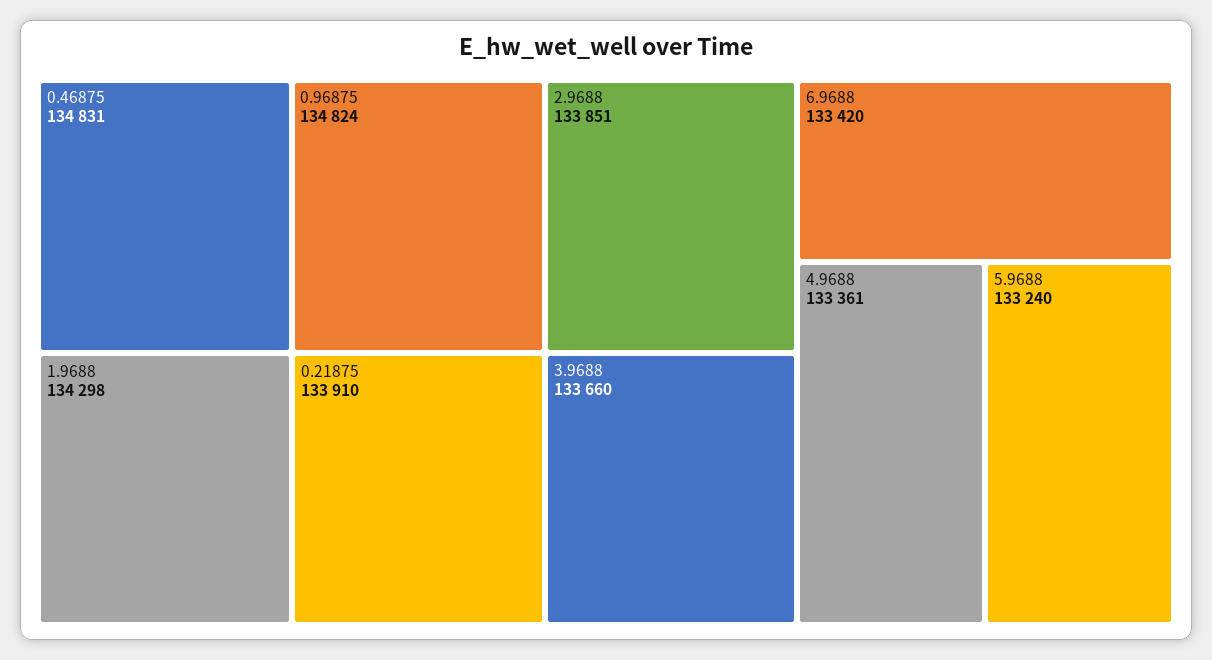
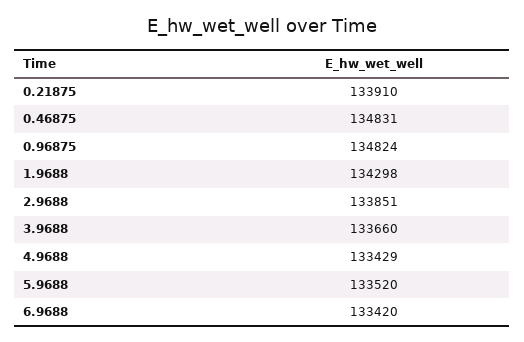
  {
    "0.46875": 134831,
    "0.96875": 134824,
    "1.9688": 134298,
    "0.21875": 133910,
    "2.9688": 133851,
    "3.9688": 133660,
    "6.9688": 133420,
-   "4.9688": 133361,
+   "4.9688": 133429,
-   "5.9688": 133240
+   "5.9688": 133520
  }

